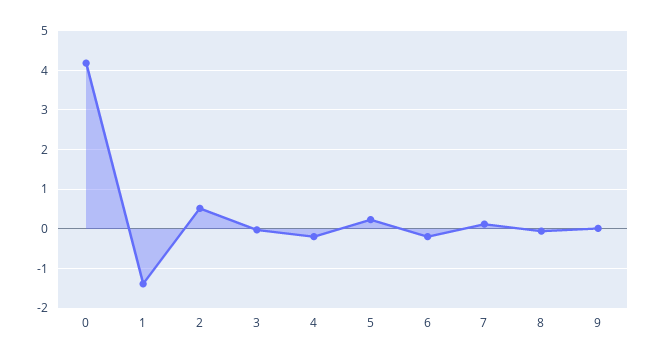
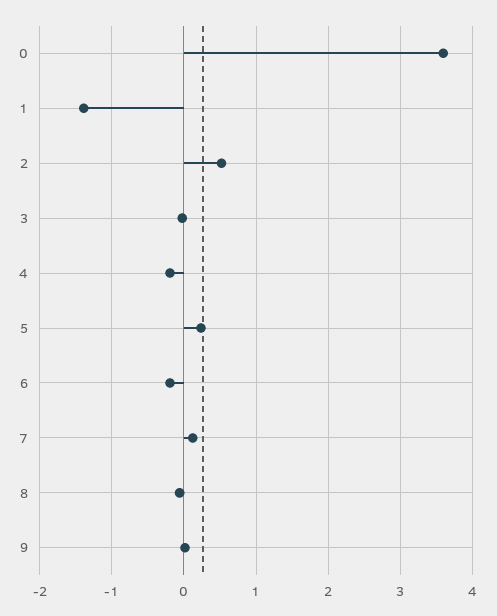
  {
-   "0": 4.2,
+   "0": 3.6,
    "1": -1.4,
    "2": 0.5,
    "3": 0,
    "4": -0.2,
    "5": 0.2,
    "6": -0.2,
    "7": 0.1,
    "8": -0.1,
    "9": 0
  }

